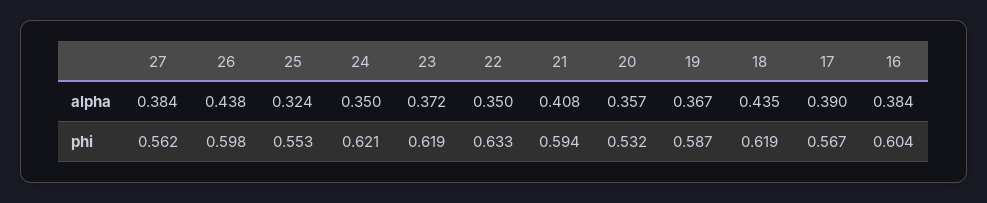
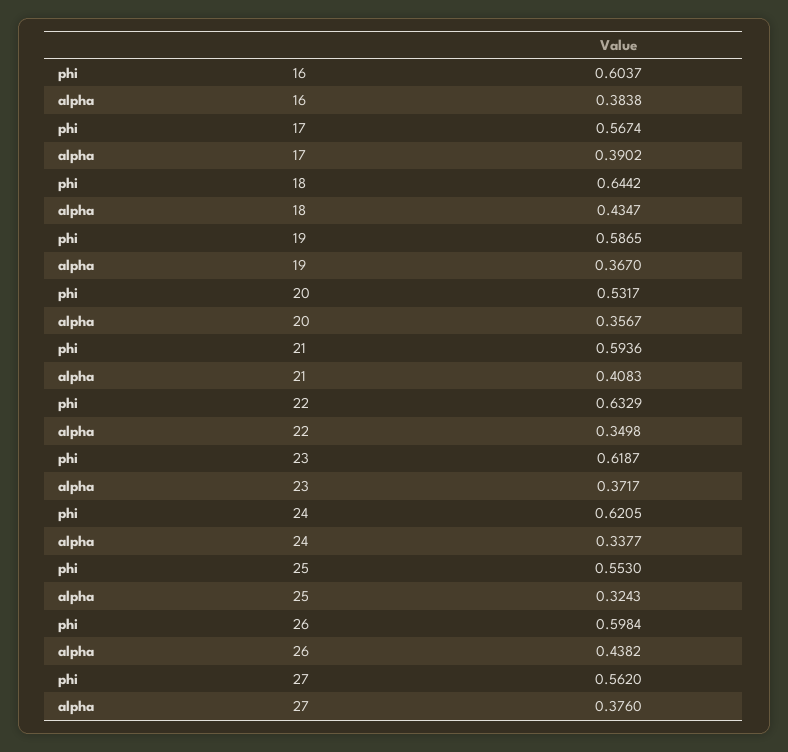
  {
    "27": {
-     "alpha": 0.384,
+     "alpha": 0.376,
      "phi": 0.562
    },
    "26": {
      "alpha": 0.4382,
      "phi": 0.5984
    },
    "25": {
      "alpha": 0.3243,
      "phi": 0.553
    },
    "24": {
-     "alpha": 0.35,
+     "alpha": 0.3377,
      "phi": 0.6205
    },
    "23": {
      "alpha": 0.3717,
      "phi": 0.6187
    },
    "22": {
      "alpha": 0.3498,
      "phi": 0.6329
    },
    "21": {
      "alpha": 0.4083,
      "phi": 0.5936
    },
    "20": {
      "alpha": 0.3567,
      "phi": 0.5317
    },
    "19": {
      "alpha": 0.367,
      "phi": 0.5865
    },
    "18": {
      "alpha": 0.4347,
-     "phi": 0.619
+     "phi": 0.6442
    },
    "17": {
      "alpha": 0.3902,
      "phi": 0.5674
    },
    "16": {
      "alpha": 0.3838,
      "phi": 0.6037
    }
  }

